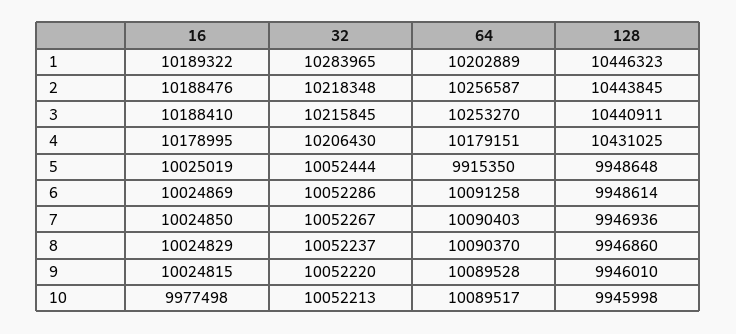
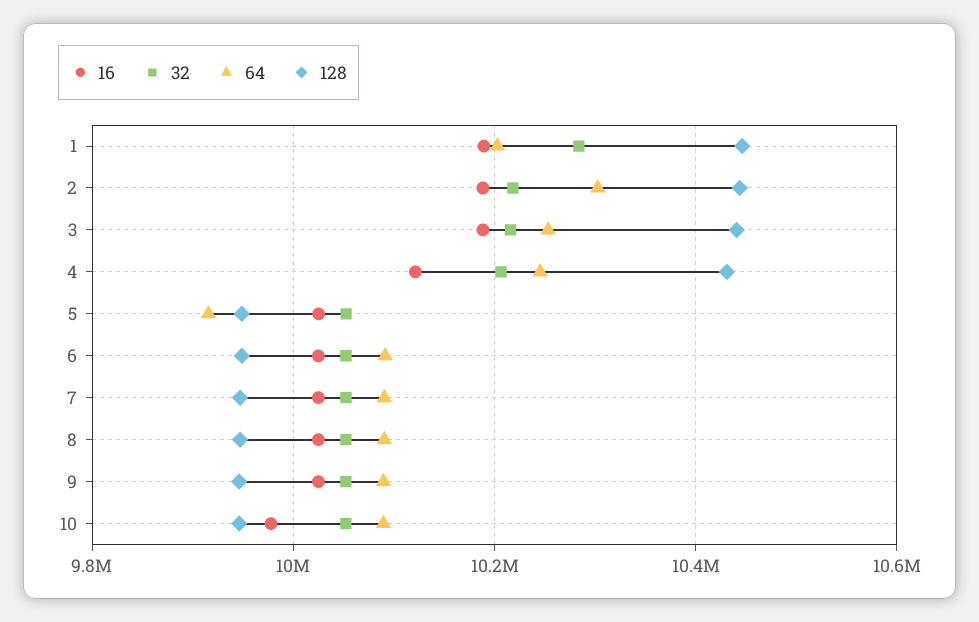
  {
    "16": {
      "1": 10189322,
      "2": 10188476,
      "3": 10188410,
-     "4": 10178995,
+     "4": 10120000,
      "5": 10025019,
      "6": 10024869,
      "7": 10024850,
      "8": 10024829,
      "9": 10024815,
      "10": 9977498
    },
    "32": {
      "1": 10283965,
      "2": 10218348,
      "3": 10215845,
      "4": 10206430,
      "5": 10052444,
      "6": 10052286,
      "7": 10052267,
      "8": 10052237,
      "9": 10052220,
      "10": 10052213
    },
    "64": {
      "1": 10202889,
-     "2": 10256587,
+     "2": 10300000,
      "3": 10253270,
-     "4": 10179151,
+     "4": 10240000,
      "5": 9915350,
      "6": 10091258,
      "7": 10090403,
      "8": 10090370,
      "9": 10089528,
      "10": 10089517
    },
    "128": {
      "1": 10446323,
      "2": 10443845,
      "3": 10440911,
      "4": 10431025,
      "5": 9948648,
      "6": 9948614,
      "7": 9946936,
      "8": 9946860,
      "9": 9946010,
      "10": 9945998
    }
  }

